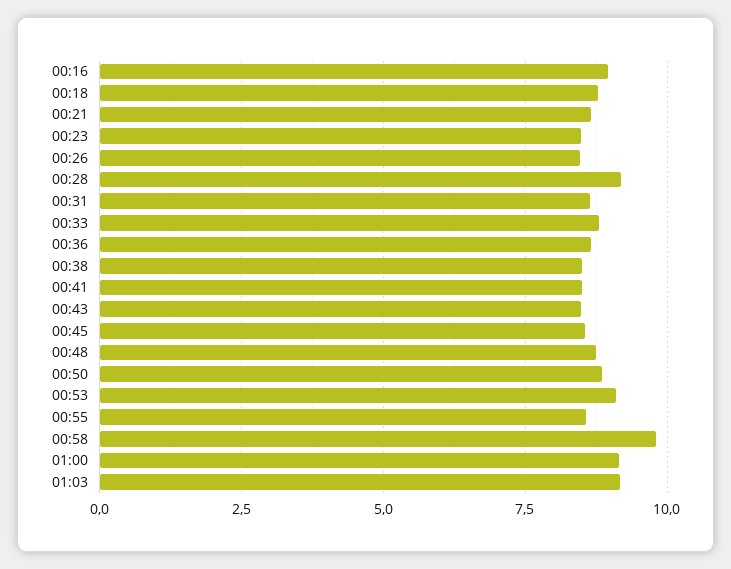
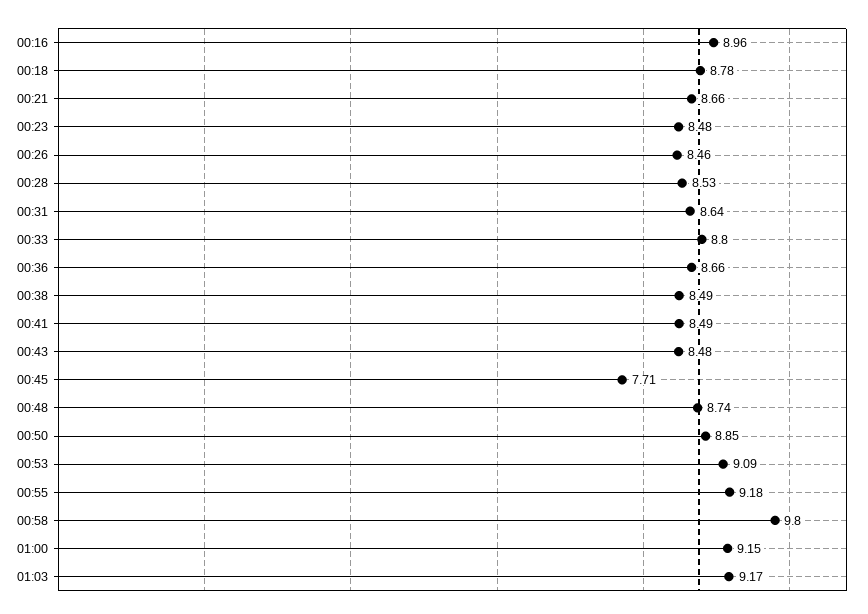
  {
    "00:16": 8.96,
    "00:18": 8.78,
    "00:21": 8.66,
    "00:23": 8.48,
    "00:26": 8.46,
-   "00:28": 9.25,
+   "00:28": 8.53,
    "00:31": 8.64,
    "00:33": 8.8,
    "00:36": 8.66,
    "00:38": 8.49,
    "00:41": 8.49,
    "00:43": 8.48,
-   "00:45": 8.5,
+   "00:45": 7.71,
    "00:48": 8.74,
    "00:50": 8.85,
    "00:53": 9.09,
-   "00:55": 8.5,
+   "00:55": 9.18,
    "00:58": 9.8,
    "01:00": 9.15,
    "01:03": 9.17
  }

